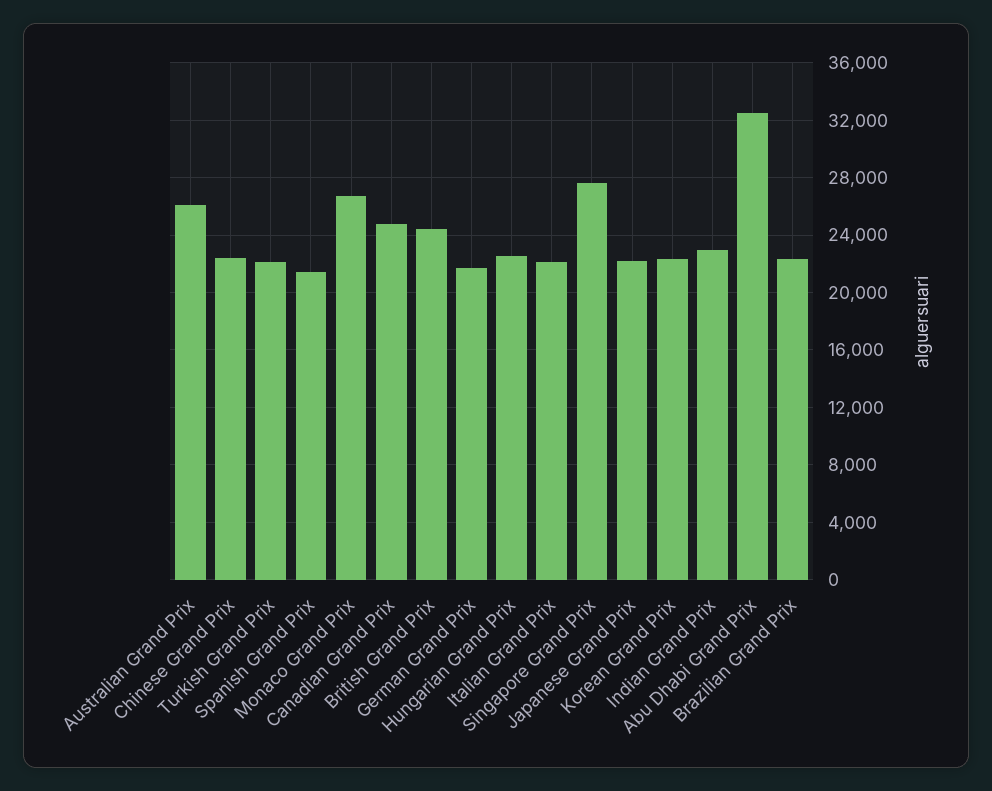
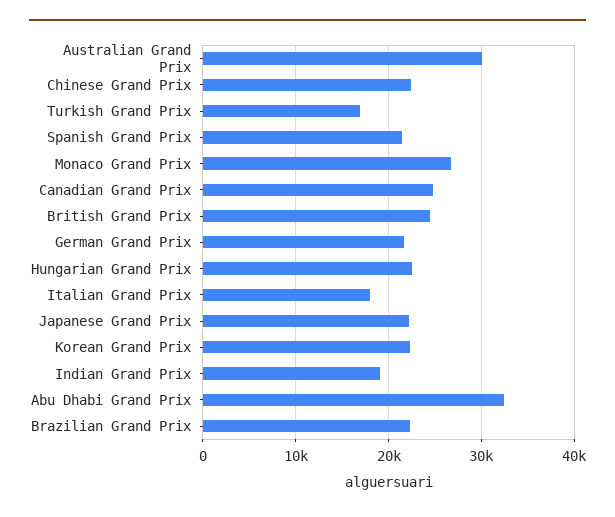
  {
-   "Australian Grand Prix": 26000,
+   "Australian Grand Prix": 30000,
    "Chinese Grand Prix": 22500,
-   "Turkish Grand Prix": 22000,
+   "Turkish Grand Prix": 17000,
    "Spanish Grand Prix": 21500,
    "Monaco Grand Prix": 26500,
    "Canadian Grand Prix": 24500,
    "British Grand Prix": 24500,
    "German Grand Prix": 21500,
    "Hungarian Grand Prix": 22500,
-   "Italian Grand Prix": 22000,
+   "Italian Grand Prix": 18000,
-   "Singapore Grand Prix": 27500,
    "Japanese Grand Prix": 22000,
    "Korean Grand Prix": 22500,
-   "Indian Grand Prix": 23000,
+   "Indian Grand Prix": 19000,
    "Abu Dhabi Grand Prix": 32500,
    "Brazilian Grand Prix": 22500
  }

